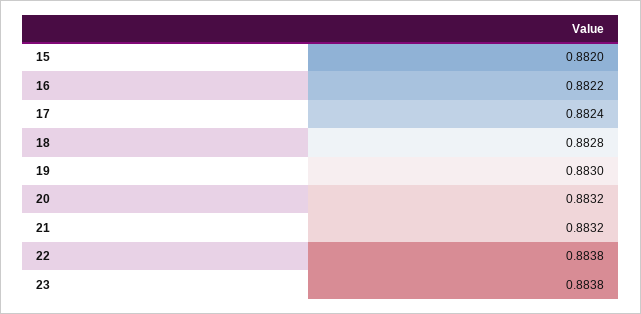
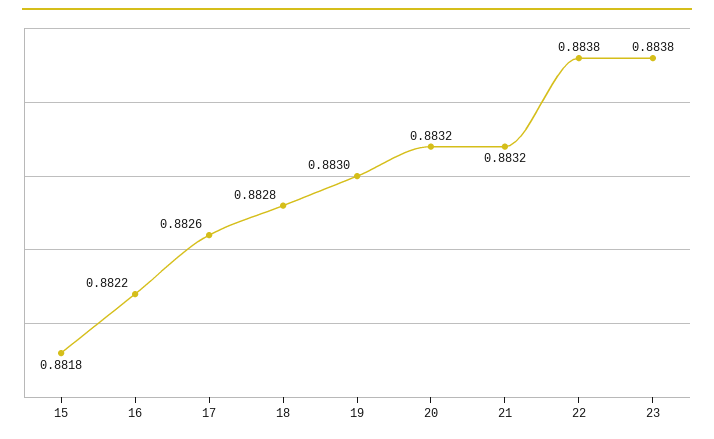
  {
-   "15": 0.882,
+   "15": 0.8818,
    "16": 0.8822,
-   "17": 0.8824,
+   "17": 0.8826,
    "18": 0.8828,
    "19": 0.883,
    "20": 0.8832,
    "21": 0.8832,
    "22": 0.8838,
    "23": 0.8838
  }

